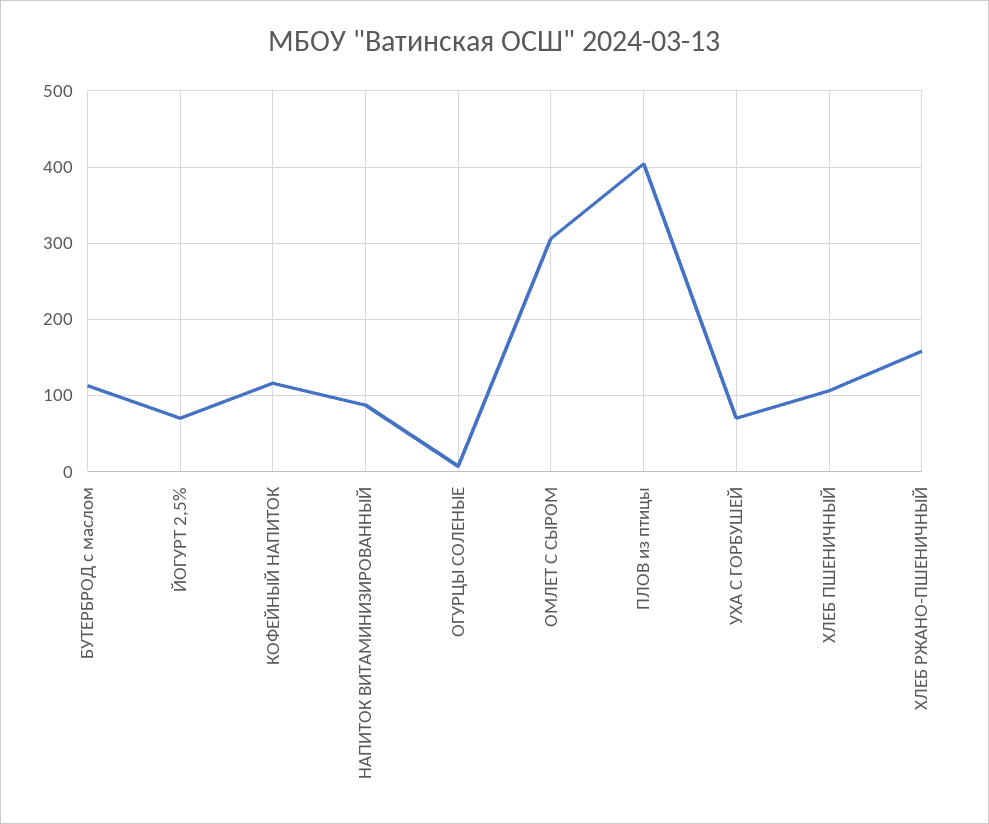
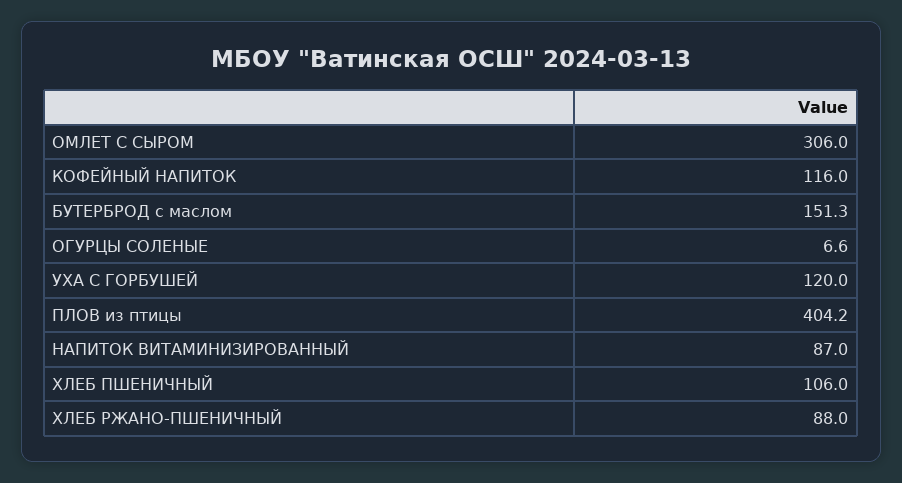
  {
-   "БУТЕРБРОД с маслом": 110,
+   "БУТЕРБРОД с маслом": 151.3,
-   "ЙОГУРТ 2,5%": 70,
    "КОФЕЙНЫЙ НАПИТОК": 116,
    "НАПИТОК ВИТАМИНИЗИРОВАННЫЙ": 87,
    "ОГУРЦЫ СОЛЕНЫЕ": 6.6,
    "ОМЛЕТ С СЫРОМ": 306,
    "ПЛОВ из птицы": 404.2,
-   "УХА С ГОРБУШЕЙ": 70,
+   "УХА С ГОРБУШЕЙ": 120,
    "ХЛЕБ ПШЕНИЧНЫЙ": 106,
-   "ХЛЕБ РЖАНО-ПШЕНИЧНЫЙ": 160
+   "ХЛЕБ РЖАНО-ПШЕНИЧНЫЙ": 88
  }

